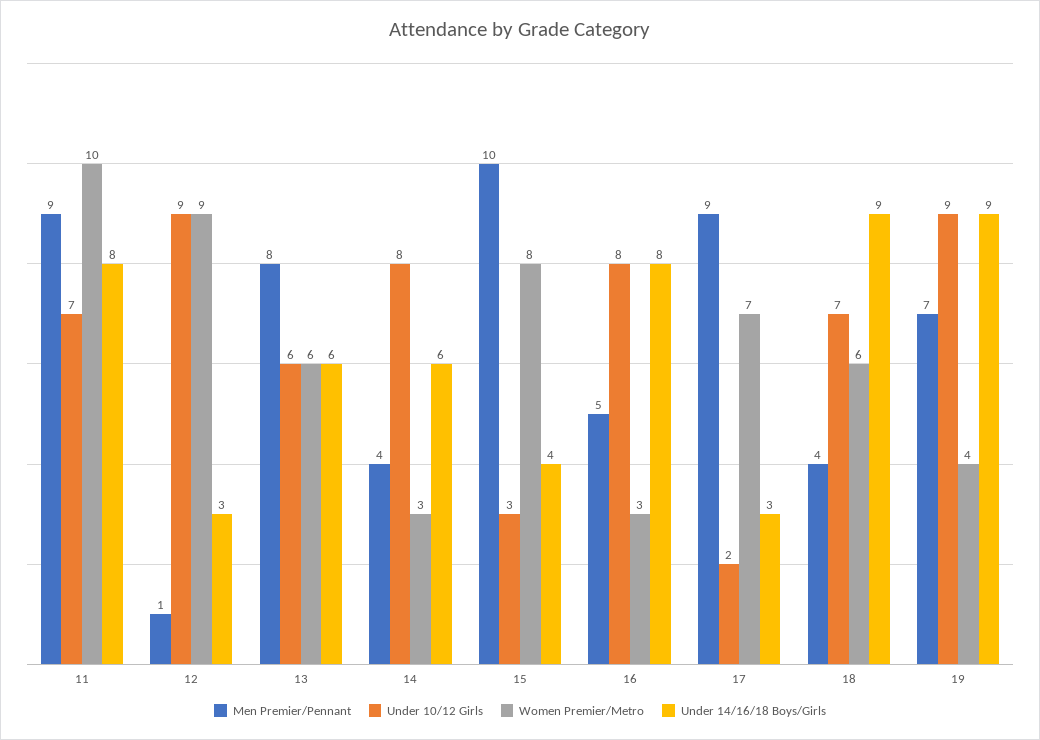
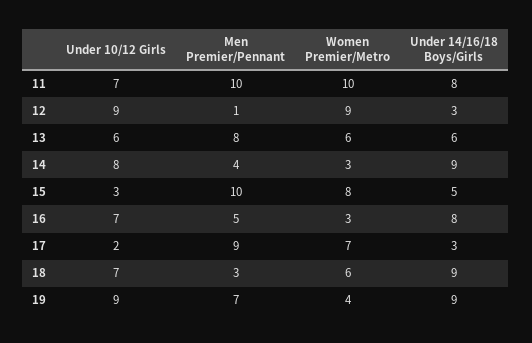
  {
    "Men Premier/Pennant": {
-     "11": 9,
+     "11": 10,
      "12": 1,
      "13": 8,
      "14": 4,
      "15": 10,
      "16": 5,
      "17": 9,
-     "18": 4,
+     "18": 3,
      "19": 7
    },
    "Under 10/12 Girls": {
      "11": 7,
      "12": 9,
      "13": 6,
      "14": 8,
      "15": 3,
-     "16": 8,
+     "16": 7,
      "17": 2,
      "18": 7,
      "19": 9
    },
    "Women Premier/Metro": {
      "11": 10,
      "12": 9,
      "13": 6,
      "14": 3,
      "15": 8,
      "16": 3,
      "17": 7,
      "18": 6,
      "19": 4
    },
    "Under 14/16/18 Boys/Girls": {
      "11": 8,
      "12": 3,
      "13": 6,
-     "14": 6,
+     "14": 9,
-     "15": 4,
+     "15": 5,
      "16": 8,
      "17": 3,
      "18": 9,
      "19": 9
    }
  }

